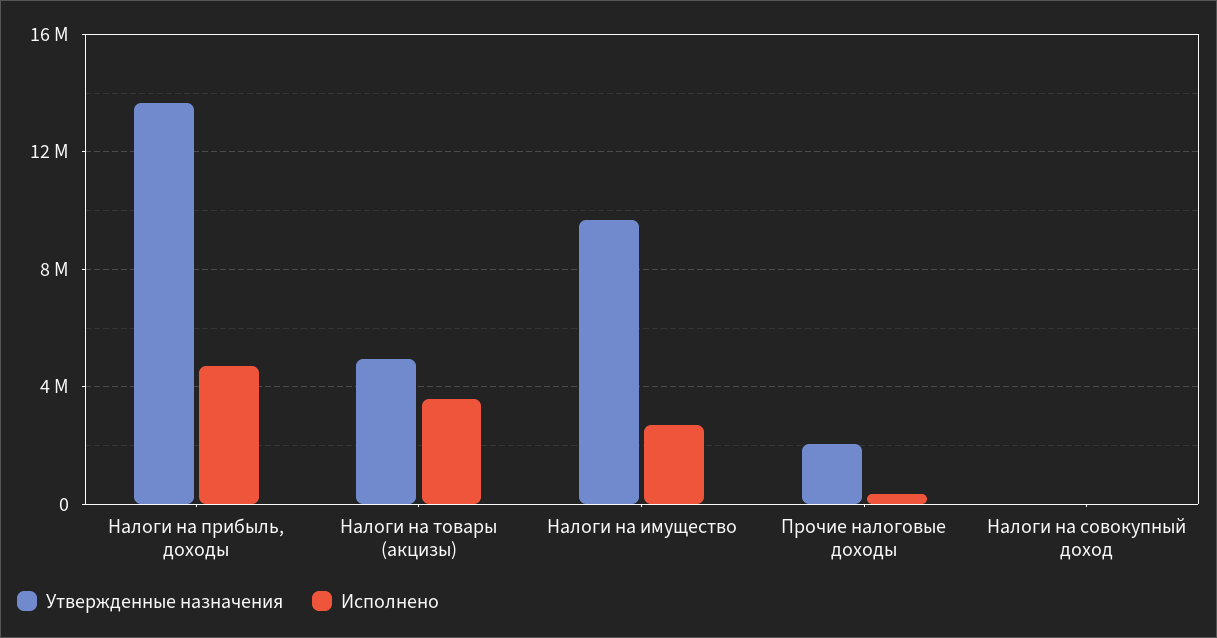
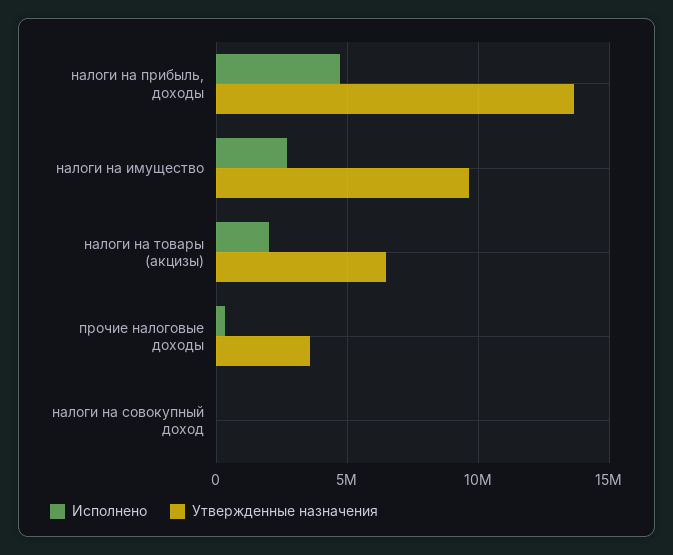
  {
    "Утвержденные назначения": {
      "Налоги на прибыль, доходы": 13500000,
-     "Налоги на товары (акцизы)": 5000000,
+     "Налоги на товары (акцизы)": 6500000,
      "Налоги на имущество": 9500000,
-     "Прочие налоговые доходы": 2000000,
+     "Прочие налоговые доходы": 3500000,
      "Налоги на совокупный доход": 0
    },
    "Исполнено": {
      "Налоги на прибыль, доходы": 4500000,
-     "Налоги на товары (акцизы)": 3500000,
+     "Налоги на товары (акцизы)": 2000000,
      "Налоги на имущество": 2500000,
      "Прочие налоговые доходы": 500000,
      "Налоги на совокупный доход": 0
    }
  }

